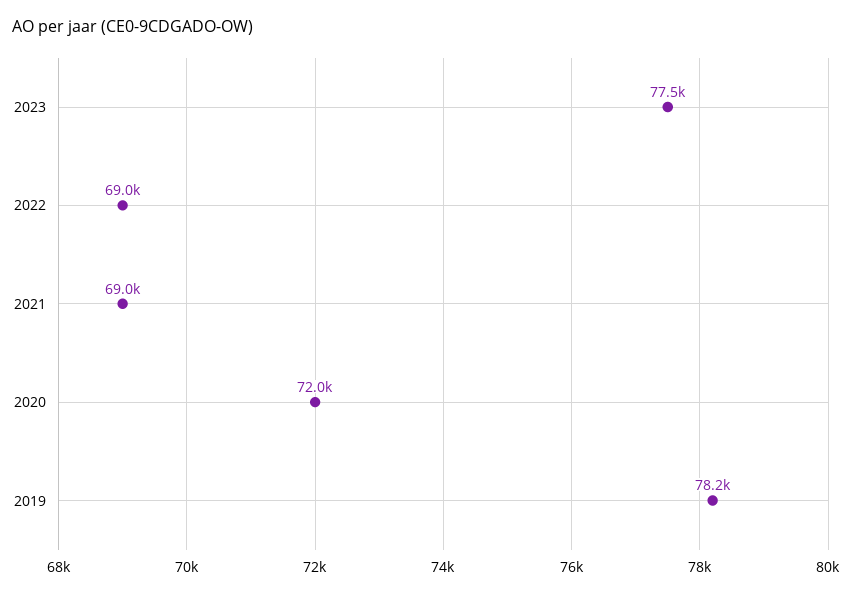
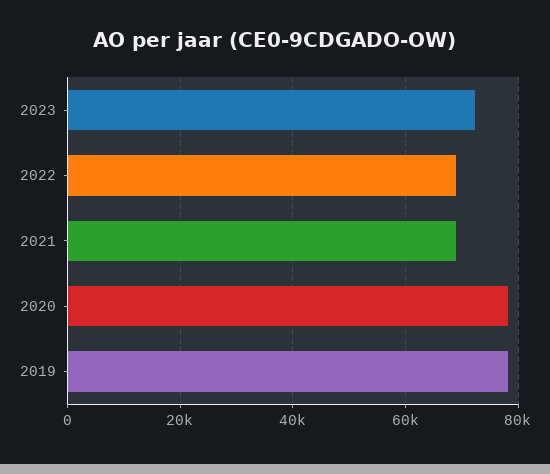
  {
-   "2023": 77500,
+   "2023": 72000,
    "2022": 69000,
    "2021": 69000,
-   "2020": 72000,
+   "2020": 78000,
    "2019": 78200
  }

